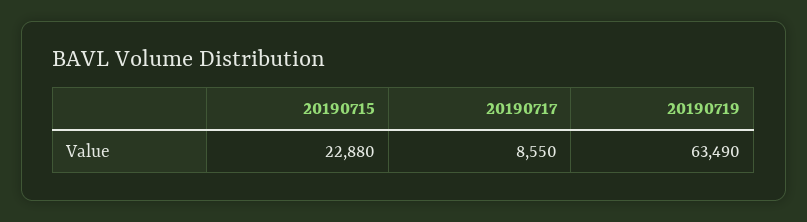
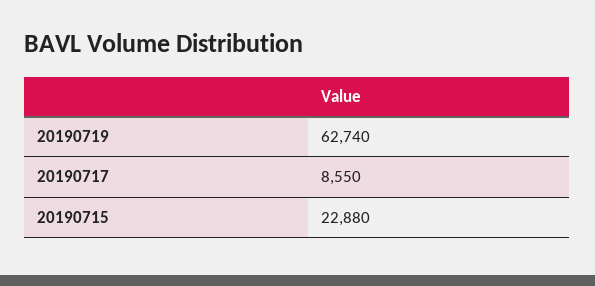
  {
    "20190715": 22880,
    "20190717": 8550,
-   "20190719": 63490
+   "20190719": 62740
  }

